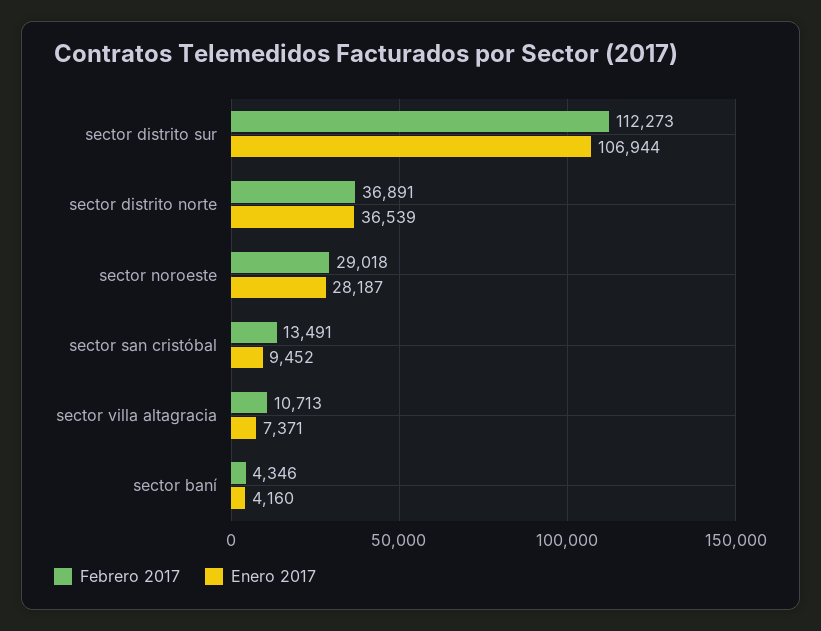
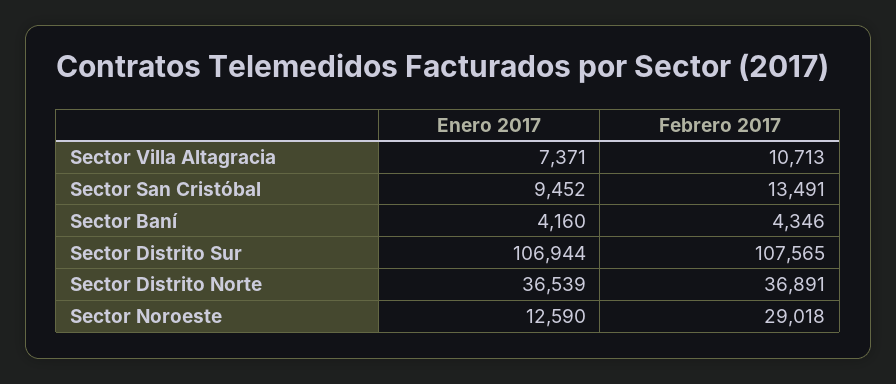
  {
    "Febrero 2017": {
-     "sector distrito sur": 112273,
+     "sector distrito sur": 107565,
      "sector distrito norte": 36891,
      "sector noroeste": 29018,
      "sector san cristóbal": 13491,
      "sector villa altagracia": 10713,
      "sector baní": 4346
    },
    "Enero 2017": {
      "sector distrito sur": 106944,
      "sector distrito norte": 36539,
-     "sector noroeste": 28187,
+     "sector noroeste": 12590,
      "sector san cristóbal": 9452,
      "sector villa altagracia": 7371,
      "sector baní": 4160
    }
  }

